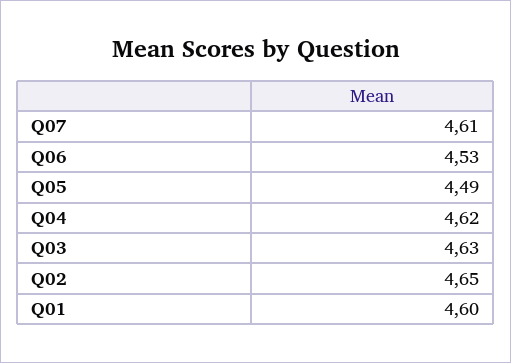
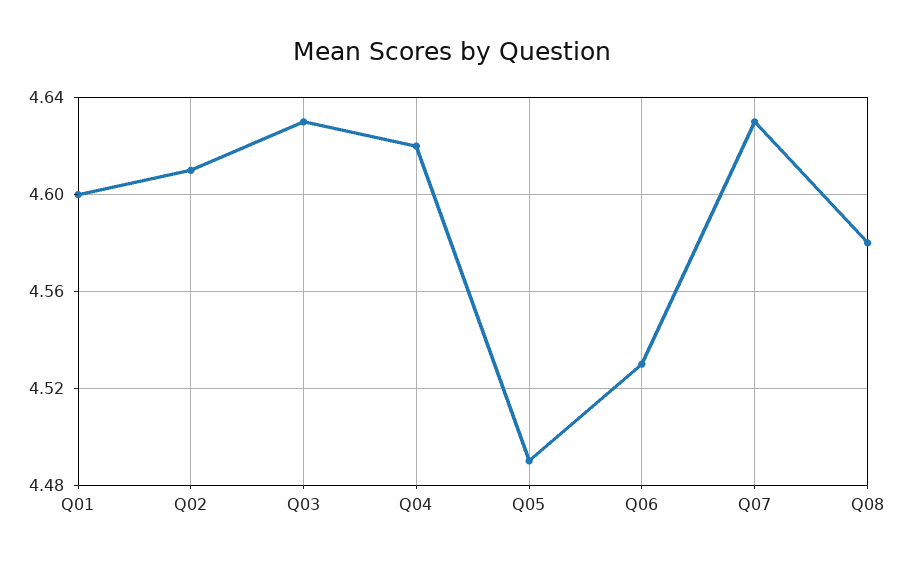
  {
-   "Q07": 4.61,
+   "Q07": 4.63,
    "Q06": 4.53,
    "Q05": 4.49,
    "Q04": 4.62,
    "Q03": 4.63,
-   "Q02": 4.65,
+   "Q02": 4.61,
-   "Q01": 4.6
+   "Q01": 4.6,
+   "Q08": 4.58
  }

